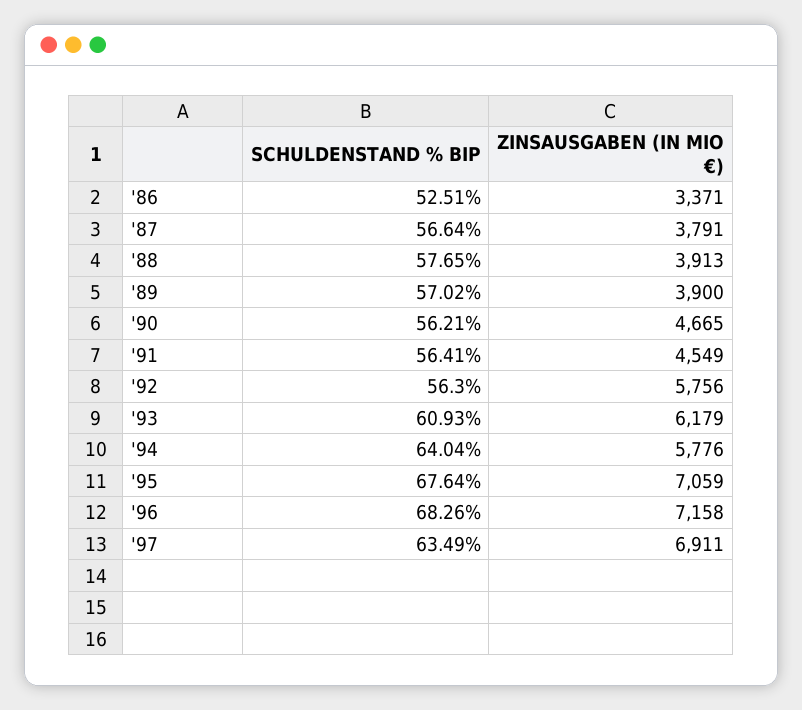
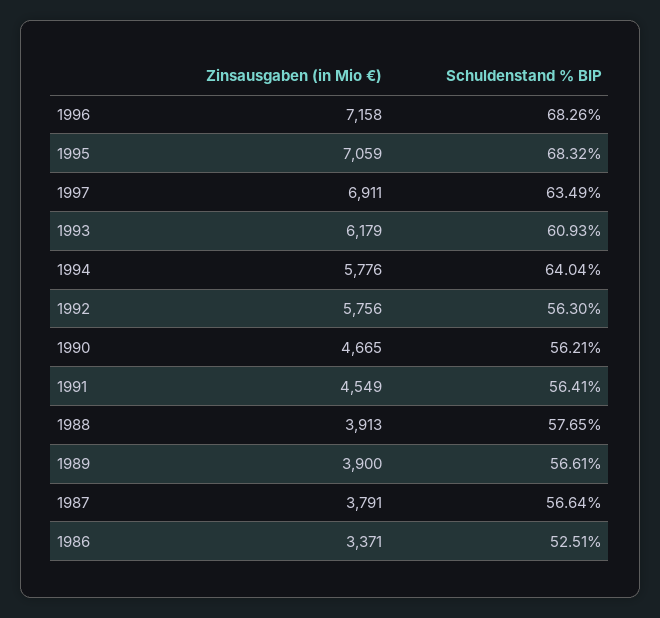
  {
    "SCHULDENSTAND % BIP": {
      "'86": 52.51,
      "'87": 56.64,
      "'88": 57.65,
-     "'89": 57.02,
+     "'89": 56.61,
      "'90": 56.21,
      "'91": 56.41,
      "'92": 56.3,
      "'93": 60.93,
      "'94": 64.04,
-     "'95": 67.64,
+     "'95": 68.32,
      "'96": 68.26,
      "'97": 63.49
    },
    "ZINSAUSGABEN (IN MIO €)": {
      "'86": 3371,
      "'87": 3791,
      "'88": 3913,
      "'89": 3900,
      "'90": 4665,
      "'91": 4549,
      "'92": 5756,
      "'93": 6179,
      "'94": 5776,
      "'95": 7059,
      "'96": 7158,
      "'97": 6911
    }
  }

